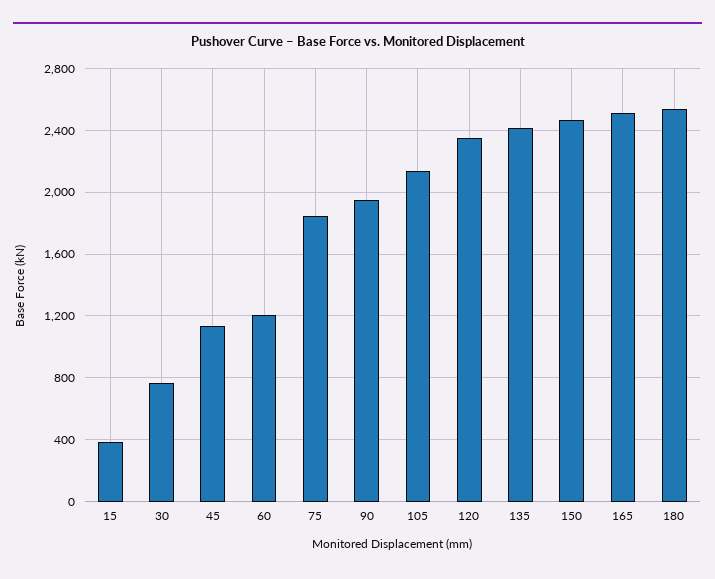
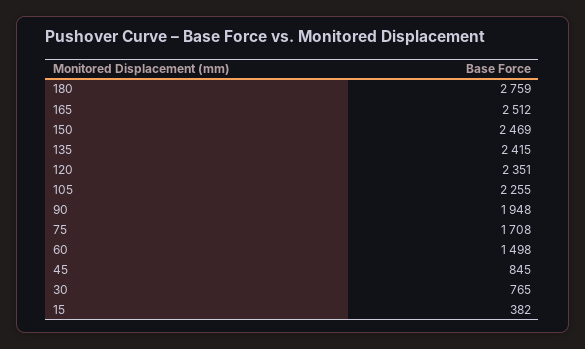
  {
    "15": 382,
    "30": 765,
-   "45": 1150,
+   "45": 845,
-   "60": 1200,
+   "60": 1498,
-   "75": 1850,
+   "75": 1708,
    "90": 1948,
-   "105": 2150,
+   "105": 2255,
    "120": 2351,
    "135": 2415,
    "150": 2469,
    "165": 2512,
-   "180": 2550
+   "180": 2759
  }

